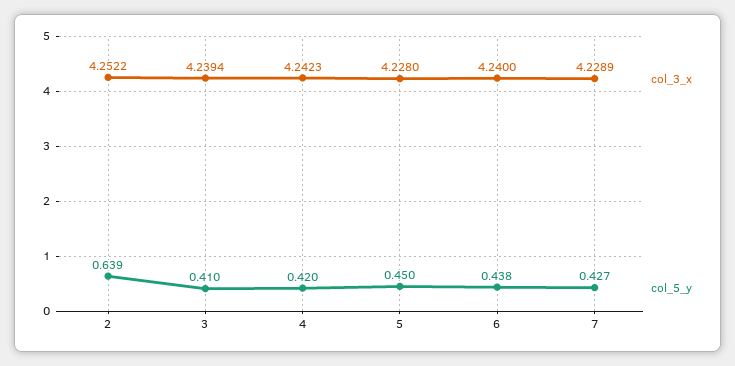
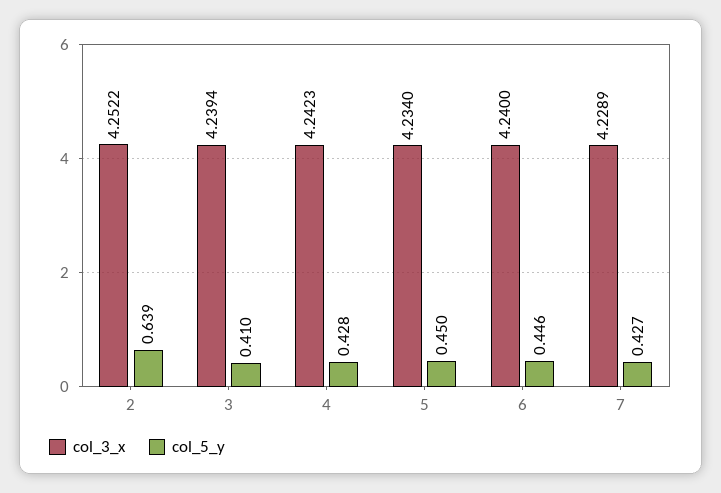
  {
    "col_3_x": {
      "2": 4.2522,
      "3": 4.2394,
      "4": 4.2423,
-     "5": 4.228,
+     "5": 4.234,
      "6": 4.24,
      "7": 4.2289
    },
    "col_5_y": {
      "2": 0.639,
      "3": 0.41,
-     "4": 0.42,
+     "4": 0.428,
      "5": 0.45,
-     "6": 0.438,
+     "6": 0.446,
      "7": 0.427
    }
  }

